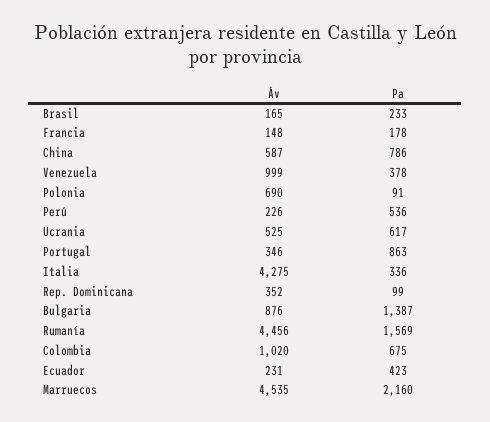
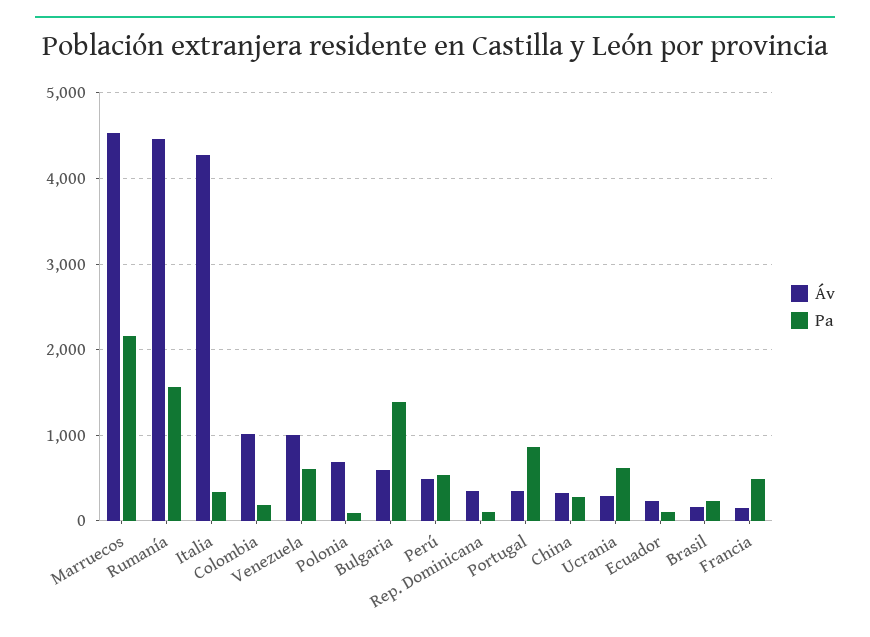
  {
    "Áv": {
      "Brasil": 165,
      "Francia": 148,
-     "China": 587,
+     "China": 300,
      "Venezuela": 999,
      "Polonia": 690,
-     "Perú": 226,
+     "Perú": 500,
-     "Ucrania": 525,
+     "Ucrania": 300,
      "Portugal": 346,
      "Italia": 4275,
      "Rep. Dominicana": 352,
-     "Bulgaria": 876,
+     "Bulgaria": 600,
      "Rumanía": 4456,
      "Colombia": 1020,
      "Ecuador": 231,
      "Marruecos": 4535
    },
    "Pa": {
      "Brasil": 233,
-     "Francia": 178,
+     "Francia": 500,
-     "China": 786,
+     "China": 300,
-     "Venezuela": 378,
+     "Venezuela": 600,
      "Polonia": 91,
      "Perú": 536,
      "Ucrania": 617,
      "Portugal": 863,
      "Italia": 336,
      "Rep. Dominicana": 99,
      "Bulgaria": 1387,
      "Rumanía": 1569,
-     "Colombia": 675,
+     "Colombia": 200,
-     "Ecuador": 423,
+     "Ecuador": 100,
      "Marruecos": 2160
    }
  }

